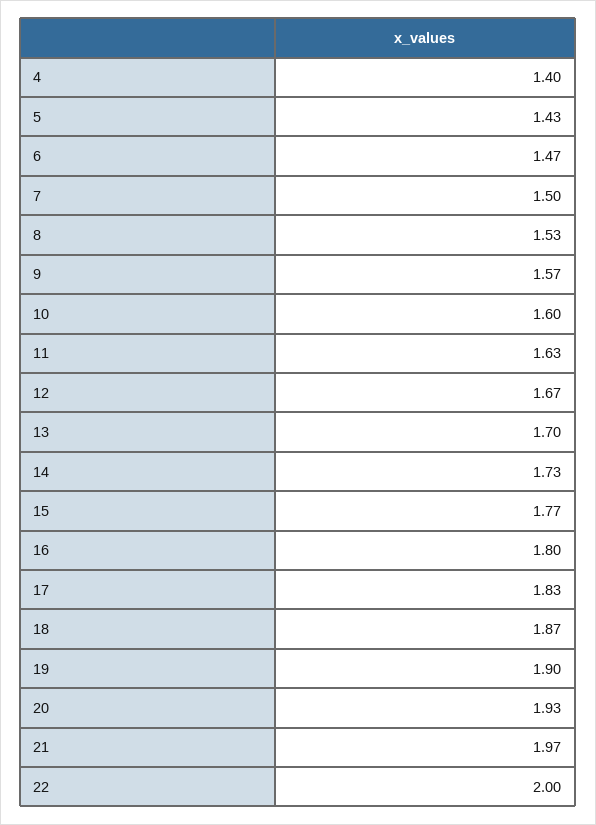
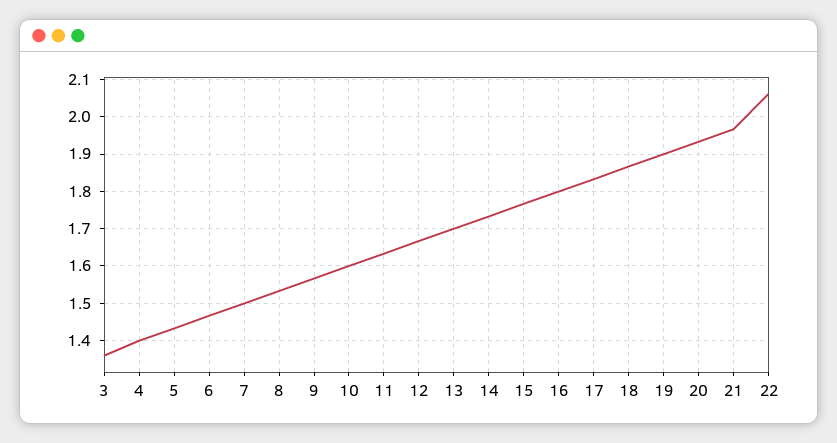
  {
    "4": 1.4,
    "5": 1.43,
    "6": 1.47,
    "7": 1.5,
    "8": 1.53,
    "9": 1.57,
    "10": 1.6,
    "11": 1.63,
    "12": 1.67,
    "13": 1.7,
    "14": 1.73,
    "15": 1.77,
    "16": 1.8,
    "17": 1.83,
    "18": 1.87,
    "19": 1.9,
    "20": 1.93,
    "21": 1.97,
-   "22": 2
+   "22": 2.06,
+   "3": 1.36
  }

